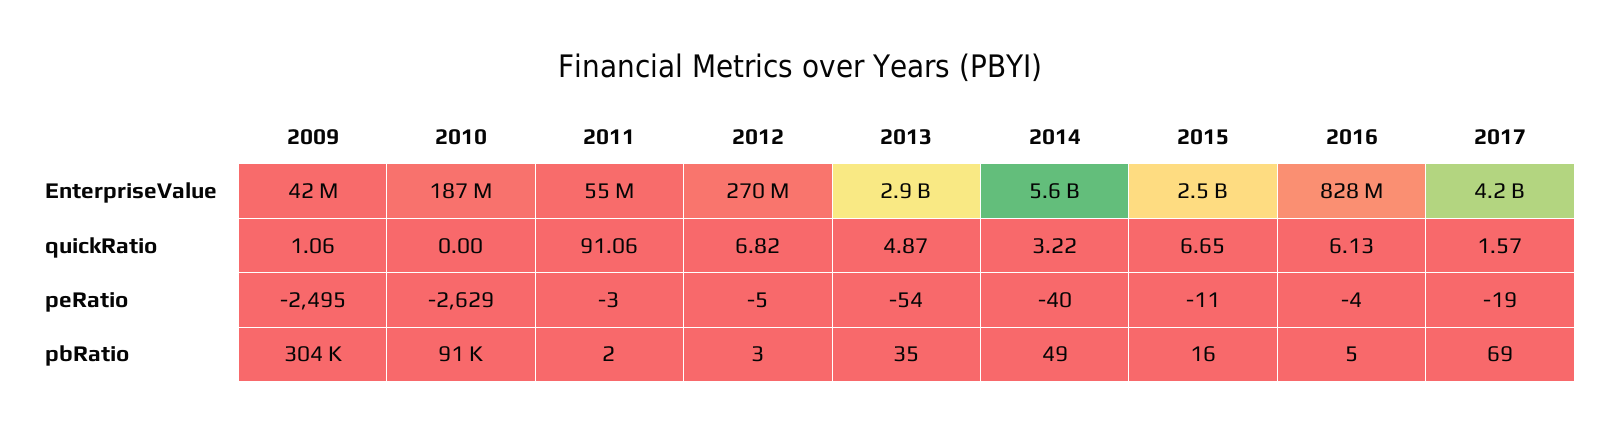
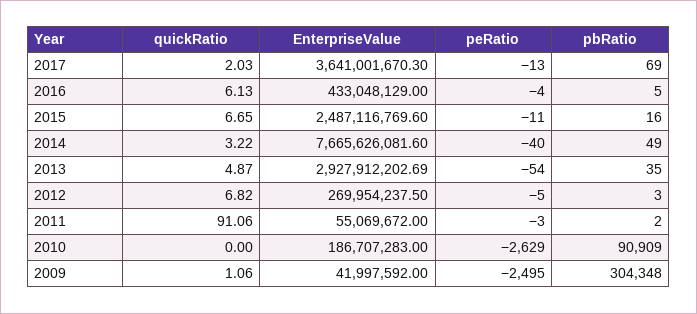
  {
    "2009": {
      "EnterpriseValue": 41997592,
      "quickRatio": 1.06,
      "peRatio": -2495,
      "pbRatio": 304348
    },
    "2010": {
      "EnterpriseValue": 186707283,
      "quickRatio": 0,
      "peRatio": -2629,
      "pbRatio": 90909
    },
    "2011": {
      "EnterpriseValue": 55069672,
      "quickRatio": 91.06,
      "peRatio": -3,
      "pbRatio": 2
    },
    "2012": {
      "EnterpriseValue": 269954237.5,
      "quickRatio": 6.82,
      "peRatio": -5,
      "pbRatio": 3
    },
    "2013": {
      "EnterpriseValue": 2927912202.69,
      "quickRatio": 4.87,
      "peRatio": -54,
      "pbRatio": 35
    },
    "2014": {
-     "EnterpriseValue": 5600000000,
+     "EnterpriseValue": 7665626081.6,
      "quickRatio": 3.22,
      "peRatio": -40,
      "pbRatio": 49
    },
    "2015": {
      "EnterpriseValue": 2487116769.6,
      "quickRatio": 6.65,
      "peRatio": -11,
      "pbRatio": 16
    },
    "2016": {
-     "EnterpriseValue": 828000000,
+     "EnterpriseValue": 433048129,
      "quickRatio": 6.13,
      "peRatio": -4,
      "pbRatio": 5
    },
    "2017": {
-     "EnterpriseValue": 4200000000,
+     "EnterpriseValue": 3641001670.3,
-     "quickRatio": 1.57,
+     "quickRatio": 2.03,
-     "peRatio": -19,
+     "peRatio": -13,
      "pbRatio": 69
    }
  }

